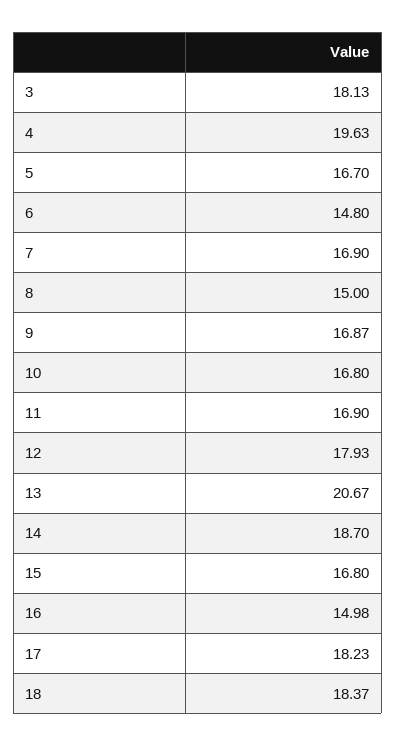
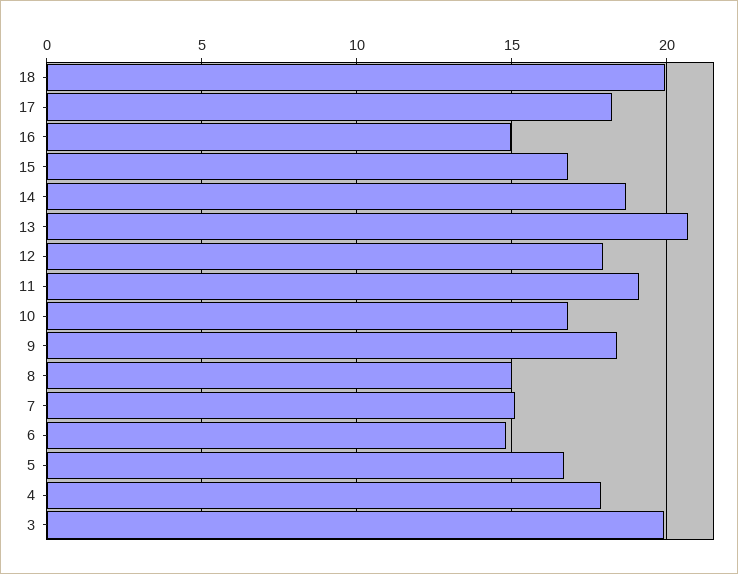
  {
-   "3": 18.13,
+   "3": 20,
-   "4": 19.63,
+   "4": 18,
    "5": 16.7,
    "6": 14.8,
-   "7": 16.9,
+   "7": 15,
    "8": 15,
-   "9": 16.87,
+   "9": 18.5,
    "10": 16.8,
-   "11": 16.9,
+   "11": 19,
    "12": 17.93,
    "13": 20.67,
    "14": 18.7,
    "15": 16.8,
    "16": 14.98,
    "17": 18.23,
-   "18": 18.37
+   "18": 20
  }

